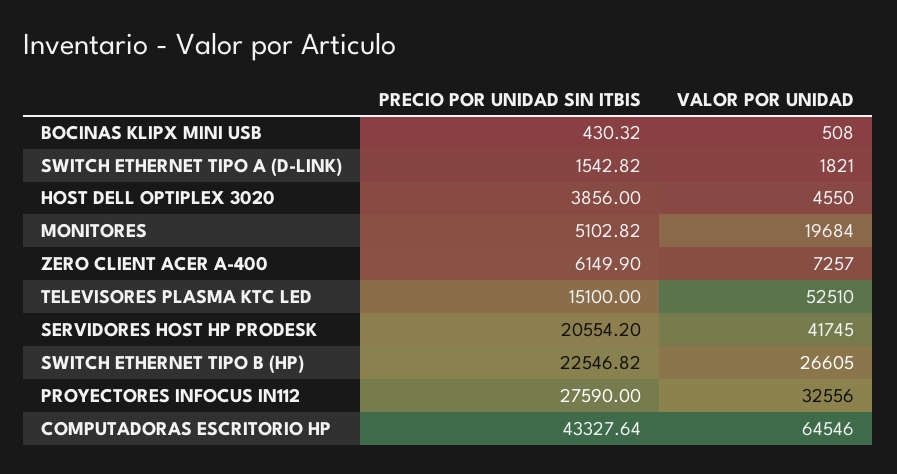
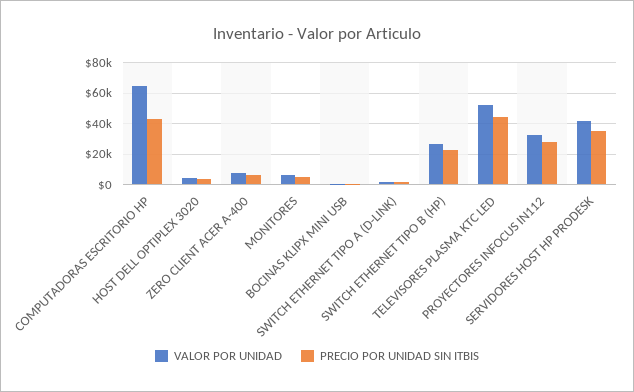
  {
    "PRECIO POR UNIDAD SIN ITBIS": {
      "BOCINAS KLIPX MINI USB": 430.32,
      "SWITCH ETHERNET TIPO A (D-LINK)": 1542.82,
      "HOST DELL OPTIPLEX 3020": 3856,
      "MONITORES": 5102.82,
      "ZERO CLIENT ACER A-400": 6149.9,
-     "TELEVISORES PLASMA KTC LED": 15100,
+     "TELEVISORES PLASMA KTC LED": 45000,
-     "SERVIDORES HOST HP PRODESK": 20554.2,
+     "SERVIDORES HOST HP PRODESK": 35000,
      "SWITCH ETHERNET TIPO B (HP)": 22546.82,
      "PROYECTORES INFOCUS IN112": 27590,
      "COMPUTADORAS ESCRITORIO HP": 43327.64
    },
    "VALOR POR UNIDAD": {
      "BOCINAS KLIPX MINI USB": 508,
      "SWITCH ETHERNET TIPO A (D-LINK)": 1821,
      "HOST DELL OPTIPLEX 3020": 4550,
-     "MONITORES": 19684,
+     "MONITORES": 5000,
      "ZERO CLIENT ACER A-400": 7257,
      "TELEVISORES PLASMA KTC LED": 52510,
      "SERVIDORES HOST HP PRODESK": 41745,
      "SWITCH ETHERNET TIPO B (HP)": 26605,
      "PROYECTORES INFOCUS IN112": 32556,
      "COMPUTADORAS ESCRITORIO HP": 64546
    }
  }

